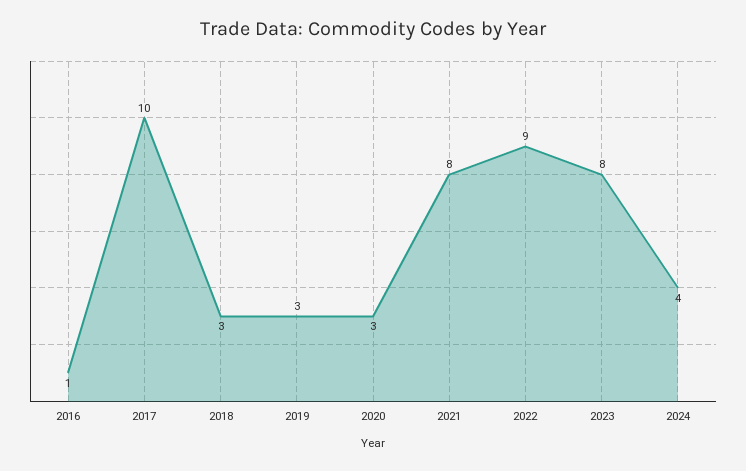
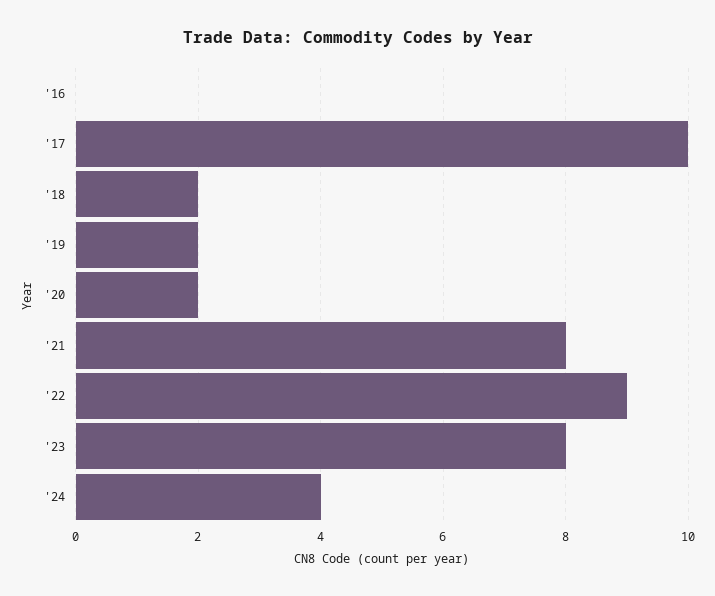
  {
-   "2016": 1,
+   "2016": 0,
    "2017": 10,
-   "2018": 3,
+   "2018": 2,
-   "2019": 3,
+   "2019": 2,
-   "2020": 3,
+   "2020": 2,
    "2021": 8,
    "2022": 9,
    "2023": 8,
    "2024": 4
  }

